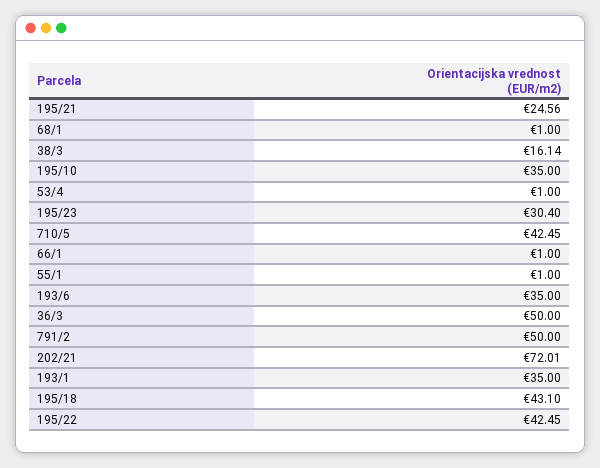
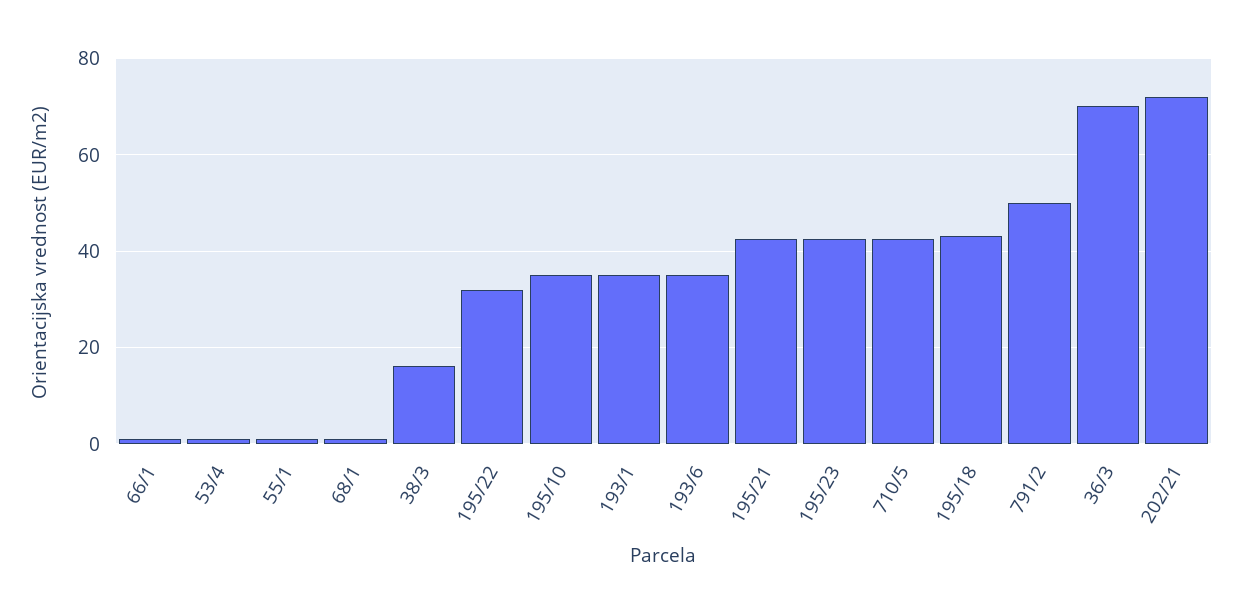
  {
-   "195/21": 24.56,
+   "195/21": 42,
    "68/1": 1,
    "38/3": 16.14,
    "195/10": 35,
    "53/4": 1,
-   "195/23": 30.4,
+   "195/23": 42,
    "710/5": 42.45,
    "66/1": 1,
    "55/1": 1,
    "193/6": 35,
-   "36/3": 50,
+   "36/3": 70,
    "791/2": 50,
    "202/21": 72.01,
    "193/1": 35,
    "195/18": 43.1,
-   "195/22": 42.45
+   "195/22": 32
  }

